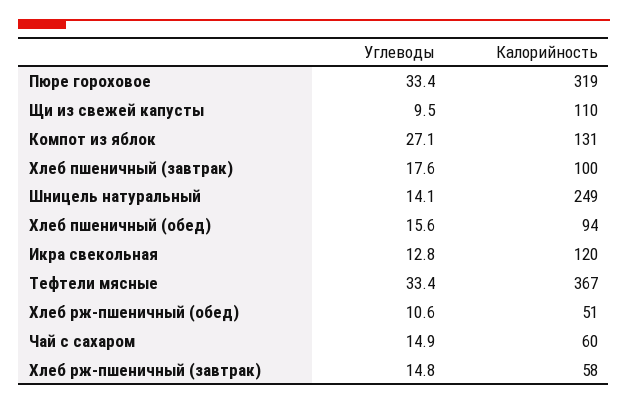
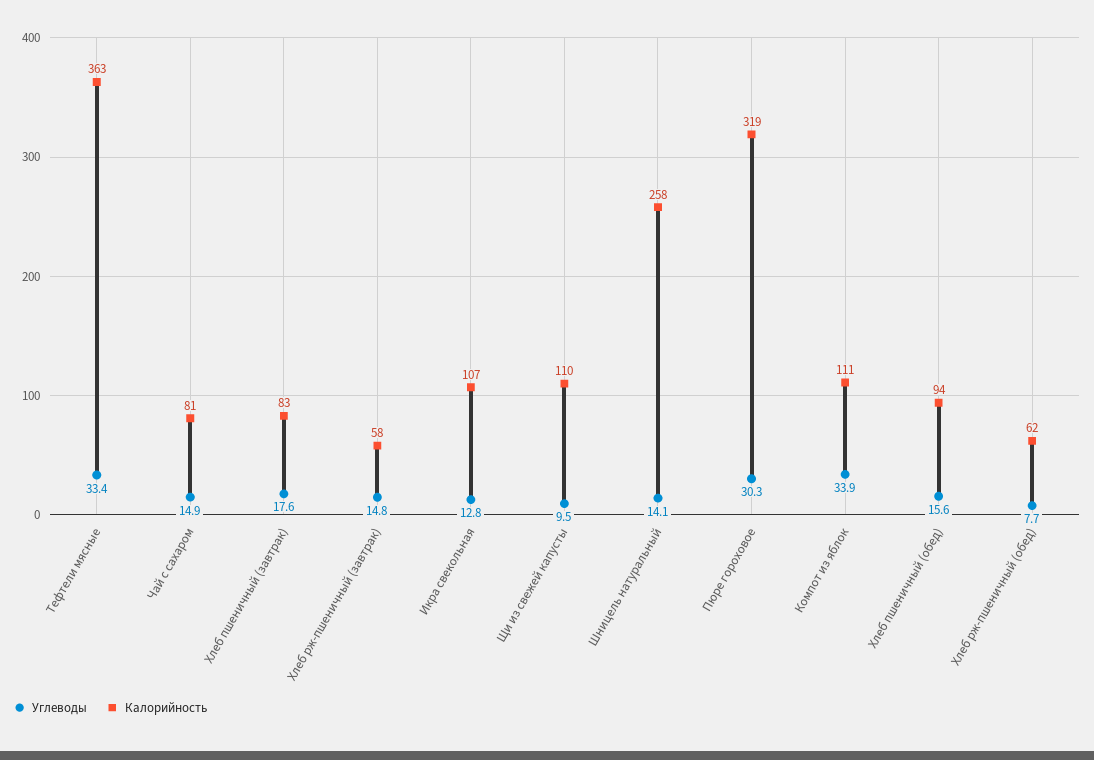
  {
    "Углеводы": {
-     "Пюре гороховое": 33.4,
+     "Пюре гороховое": 30.3,
      "Щи из свежей капусты": 9.5,
-     "Компот из яблок": 27.1,
+     "Компот из яблок": 33.9,
      "Хлеб пшеничный (завтрак)": 17.6,
      "Шницель натуральный": 14.1,
      "Хлеб пшеничный (обед)": 15.6,
      "Икра свекольная": 12.8,
      "Тефтели мясные": 33.4,
-     "Хлеб рж-пшеничный (обед)": 10.6,
+     "Хлеб рж-пшеничный (обед)": 7.7,
      "Чай с сахаром": 14.9,
      "Хлеб рж-пшеничный (завтрак)": 14.8
    },
    "Калорийность": {
      "Пюре гороховое": 319,
      "Щи из свежей капусты": 110,
-     "Компот из яблок": 131,
+     "Компот из яблок": 111,
-     "Хлеб пшеничный (завтрак)": 100,
+     "Хлеб пшеничный (завтрак)": 83,
-     "Шницель натуральный": 249,
+     "Шницель натуральный": 258,
      "Хлеб пшеничный (обед)": 94,
-     "Икра свекольная": 120,
+     "Икра свекольная": 107,
-     "Тефтели мясные": 367,
+     "Тефтели мясные": 363,
-     "Хлеб рж-пшеничный (обед)": 51,
+     "Хлеб рж-пшеничный (обед)": 62,
-     "Чай с сахаром": 60,
+     "Чай с сахаром": 81,
      "Хлеб рж-пшеничный (завтрак)": 58
    }
  }

